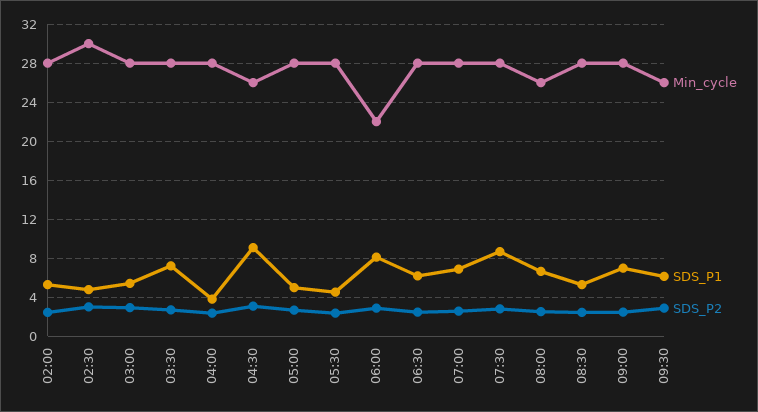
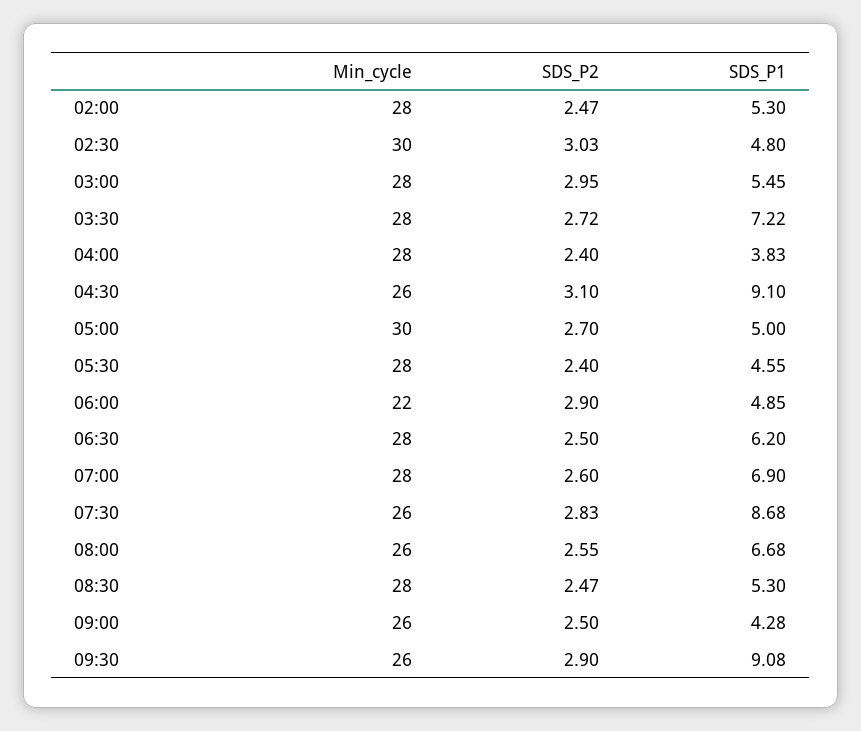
  {
    "Min_cycle": {
      "02:00": 28,
      "02:30": 30,
      "03:00": 28,
      "03:30": 28,
      "04:00": 28,
      "04:30": 26,
-     "05:00": 28,
+     "05:00": 30,
      "05:30": 28,
      "06:00": 22,
      "06:30": 28,
      "07:00": 28,
-     "07:30": 28,
+     "07:30": 26,
      "08:00": 26,
      "08:30": 28,
-     "09:00": 28,
+     "09:00": 26,
      "09:30": 26
    },
    "SDS_P1": {
      "02:00": 5.3,
      "02:30": 4.8,
      "03:00": 5.45,
      "03:30": 7.22,
      "04:00": 3.83,
      "04:30": 9.1,
      "05:00": 5,
      "05:30": 4.55,
-     "06:00": 8,
+     "06:00": 4.85,
      "06:30": 6.2,
      "07:00": 6.9,
      "07:30": 8.68,
      "08:00": 6.68,
      "08:30": 5.3,
-     "09:00": 7,
+     "09:00": 4.28,
-     "09:30": 6
+     "09:30": 9.08
    },
    "SDS_P2": {
      "02:00": 2.47,
      "02:30": 3.03,
      "03:00": 2.95,
      "03:30": 2.72,
      "04:00": 2.4,
      "04:30": 3.1,
      "05:00": 2.7,
      "05:30": 2.4,
      "06:00": 2.9,
      "06:30": 2.5,
      "07:00": 2.6,
      "07:30": 2.83,
      "08:00": 2.55,
      "08:30": 2.47,
      "09:00": 2.5,
      "09:30": 2.9
    }
  }

